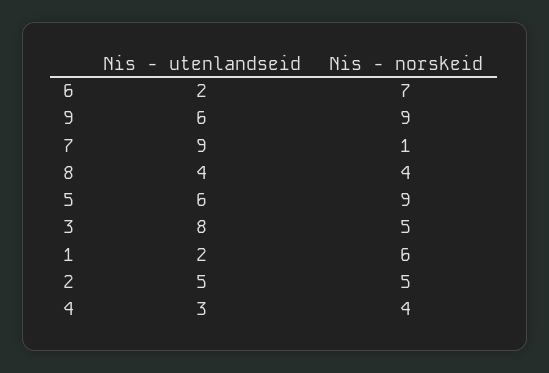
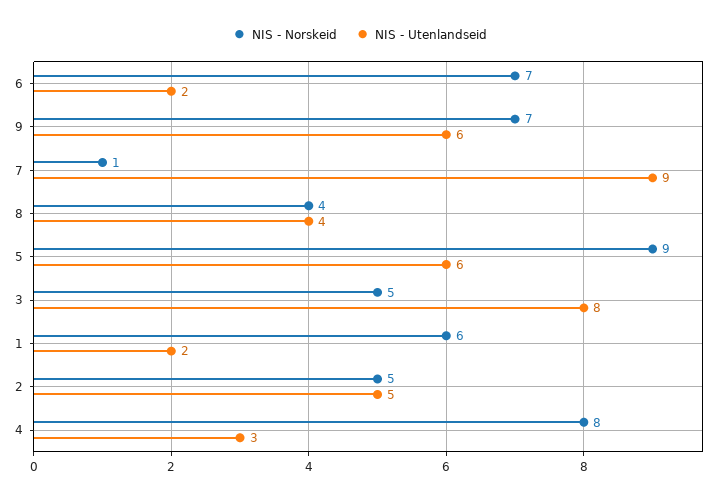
  {
    "Nis - utenlandseid": {
      "6": 2,
      "9": 6,
      "7": 9,
      "8": 4,
      "5": 6,
      "3": 8,
      "1": 2,
      "2": 5,
      "4": 3
    },
    "Nis - norskeid": {
      "6": 7,
-     "9": 9,
+     "9": 7,
      "7": 1,
      "8": 4,
      "5": 9,
      "3": 5,
      "1": 6,
      "2": 5,
-     "4": 4
+     "4": 8
    }
  }

